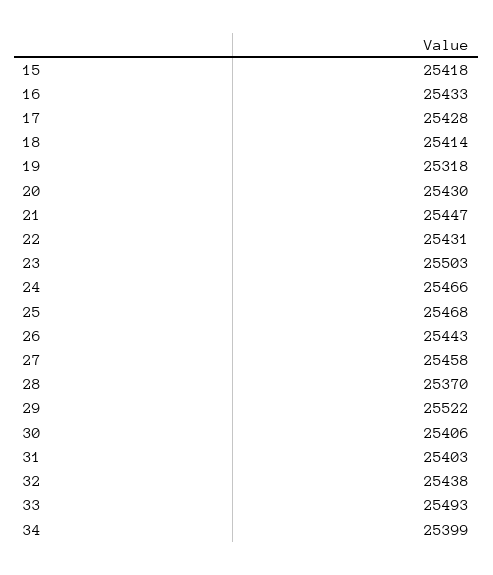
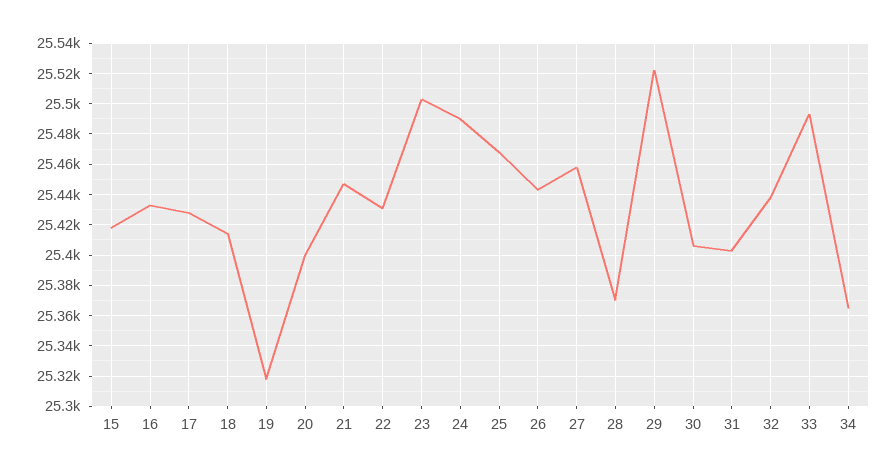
  {
    "15": 25418,
    "16": 25433,
    "17": 25428,
    "18": 25414,
    "19": 25318,
-   "20": 25430,
+   "20": 25400,
    "21": 25447,
    "22": 25431,
    "23": 25503,
-   "24": 25466,
+   "24": 25490,
    "25": 25468,
    "26": 25443,
    "27": 25458,
    "28": 25370,
    "29": 25522,
    "30": 25406,
    "31": 25403,
    "32": 25438,
    "33": 25493,
-   "34": 25399
+   "34": 25365
  }

